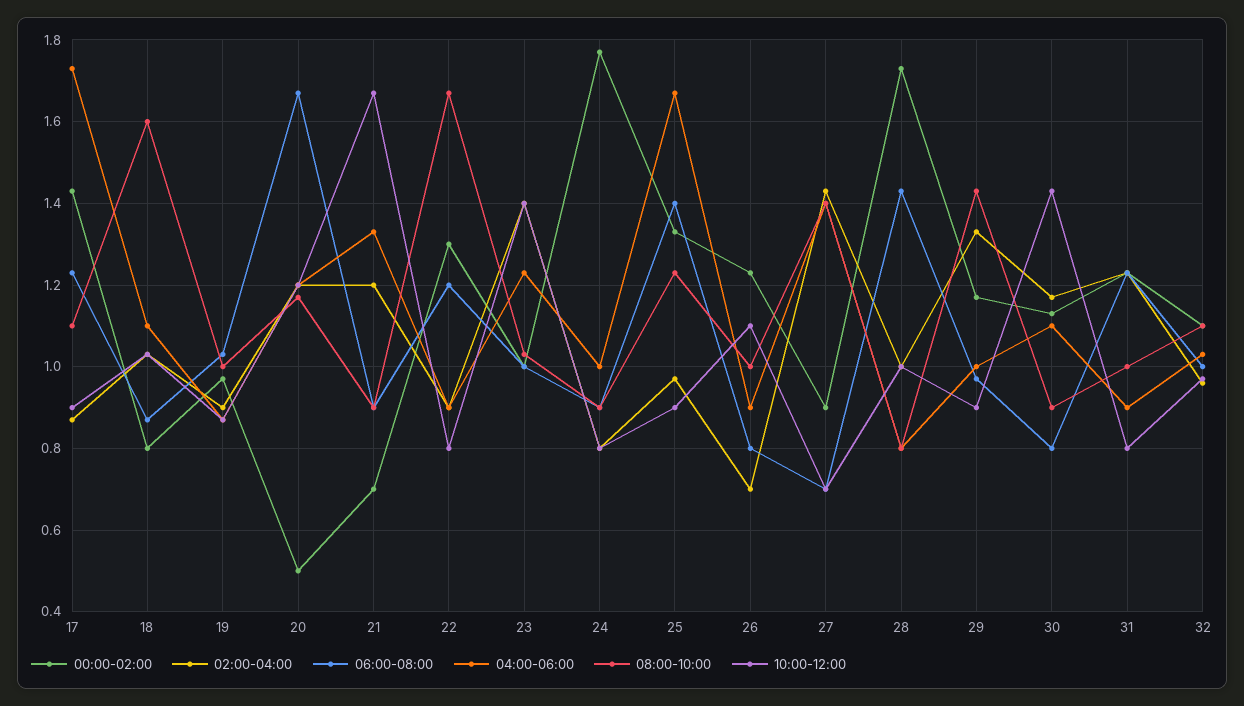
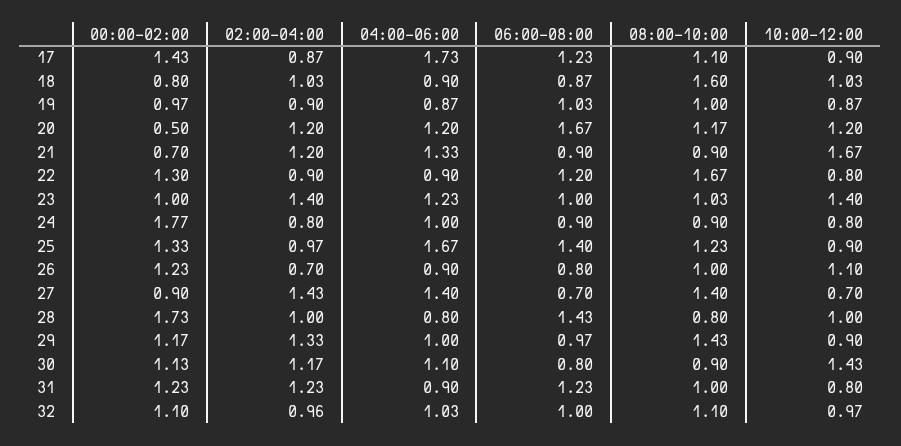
  {
    "00:00-02:00": {
      "17": 1.43,
      "18": 0.8,
      "19": 0.97,
      "20": 0.5,
      "21": 0.7,
      "22": 1.3,
      "23": 1,
      "24": 1.77,
      "25": 1.33,
      "26": 1.23,
      "27": 0.9,
      "28": 1.73,
      "29": 1.17,
      "30": 1.13,
      "31": 1.23,
      "32": 1.1
    },
    "02:00-04:00": {
      "17": 0.87,
      "18": 1.03,
      "19": 0.9,
      "20": 1.2,
      "21": 1.2,
      "22": 0.9,
      "23": 1.4,
      "24": 0.8,
      "25": 0.97,
      "26": 0.7,
      "27": 1.43,
      "28": 1,
      "29": 1.33,
      "30": 1.17,
      "31": 1.23,
      "32": 0.96
    },
    "06:00-08:00": {
      "17": 1.23,
      "18": 0.87,
      "19": 1.03,
      "20": 1.67,
      "21": 0.9,
      "22": 1.2,
      "23": 1,
      "24": 0.9,
      "25": 1.4,
      "26": 0.8,
      "27": 0.7,
      "28": 1.43,
      "29": 0.97,
      "30": 0.8,
      "31": 1.23,
      "32": 1
    },
    "04:00-06:00": {
      "17": 1.73,
-     "18": 1.1,
+     "18": 0.9,
      "19": 0.87,
      "20": 1.2,
      "21": 1.33,
      "22": 0.9,
      "23": 1.23,
      "24": 1,
      "25": 1.67,
      "26": 0.9,
      "27": 1.4,
      "28": 0.8,
      "29": 1,
      "30": 1.1,
      "31": 0.9,
      "32": 1.03
    },
    "08:00-10:00": {
      "17": 1.1,
      "18": 1.6,
      "19": 1,
      "20": 1.17,
      "21": 0.9,
      "22": 1.67,
      "23": 1.03,
      "24": 0.9,
      "25": 1.23,
      "26": 1,
      "27": 1.4,
      "28": 0.8,
      "29": 1.43,
      "30": 0.9,
      "31": 1,
      "32": 1.1
    },
    "10:00-12:00": {
      "17": 0.9,
      "18": 1.03,
      "19": 0.87,
      "20": 1.2,
      "21": 1.67,
      "22": 0.8,
      "23": 1.4,
      "24": 0.8,
      "25": 0.9,
      "26": 1.1,
      "27": 0.7,
      "28": 1,
      "29": 0.9,
      "30": 1.43,
      "31": 0.8,
      "32": 0.97
    }
  }

